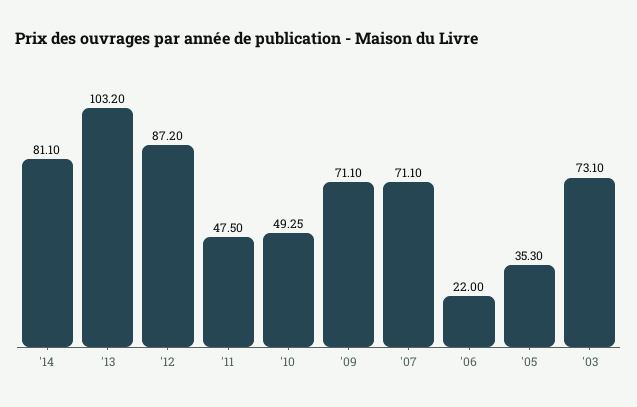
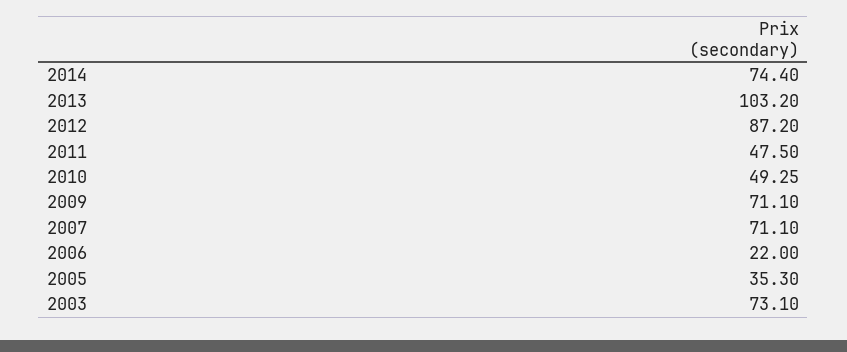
  {
-   "'14": 81.1,
+   "'14": 74.4,
    "'13": 103.2,
    "'12": 87.2,
    "'11": 47.5,
    "'10": 49.25,
    "'09": 71.1,
    "'07": 71.1,
    "'06": 22,
    "'05": 35.3,
    "'03": 73.1
  }

